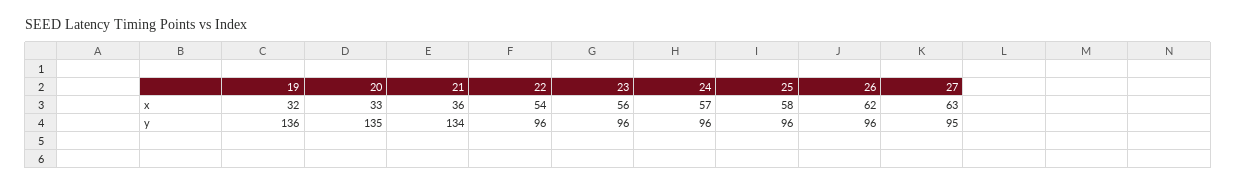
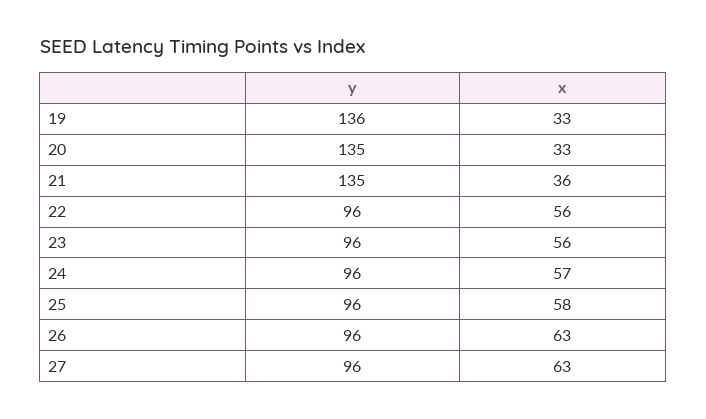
  {
    "19": {
-     "x": 32,
+     "x": 33,
      "y": 136
    },
    "20": {
      "x": 33,
      "y": 135
    },
    "21": {
      "x": 36,
-     "y": 134
+     "y": 135
    },
    "22": {
-     "x": 54,
+     "x": 56,
      "y": 96
    },
    "23": {
      "x": 56,
      "y": 96
    },
    "24": {
      "x": 57,
      "y": 96
    },
    "25": {
      "x": 58,
      "y": 96
    },
    "26": {
-     "x": 62,
+     "x": 63,
      "y": 96
    },
    "27": {
      "x": 63,
-     "y": 95
+     "y": 96
    }
  }

